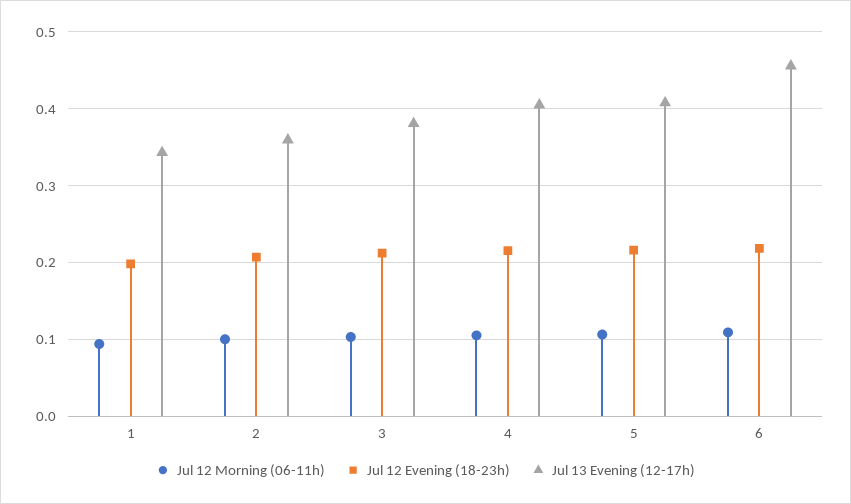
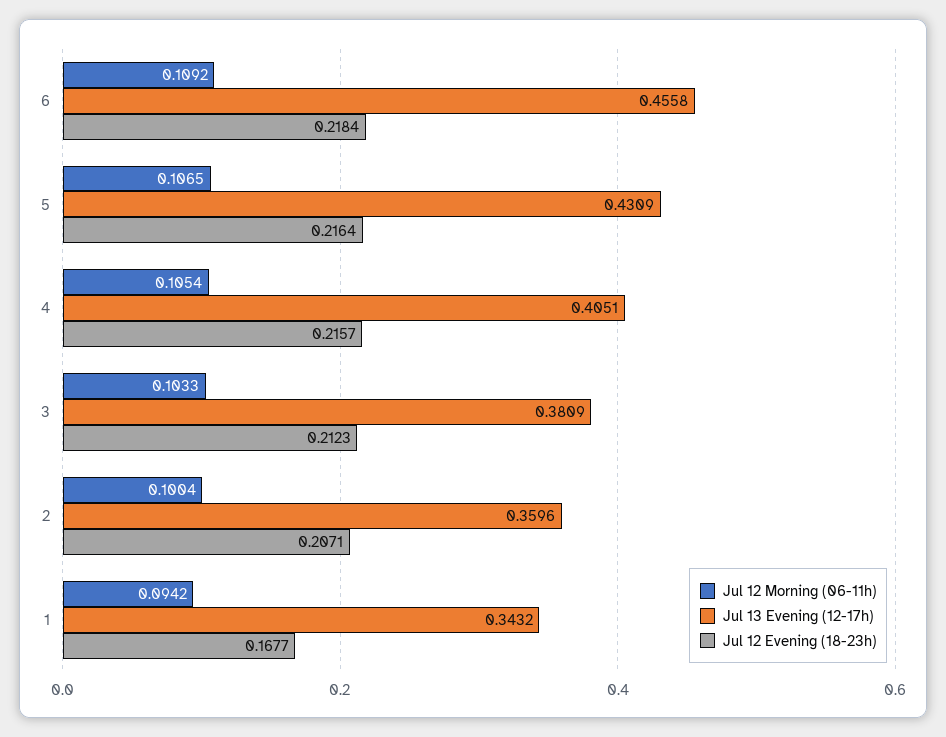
  {
    "Jul 12 Morning (06-11h)": {
      "1": 0.0942,
      "2": 0.1004,
      "3": 0.1033,
      "4": 0.1054,
      "5": 0.1065,
      "6": 0.1092
    },
    "Jul 12 Evening (18-23h)": {
-     "1": 0.2,
+     "1": 0.1677,
      "2": 0.2071,
      "3": 0.2123,
      "4": 0.2157,
      "5": 0.2164,
      "6": 0.2184
    },
    "Jul 13 Evening (12-17h)": {
      "1": 0.3432,
      "2": 0.3596,
      "3": 0.3809,
      "4": 0.4051,
-     "5": 0.41,
+     "5": 0.4309,
      "6": 0.4558
    }
  }

